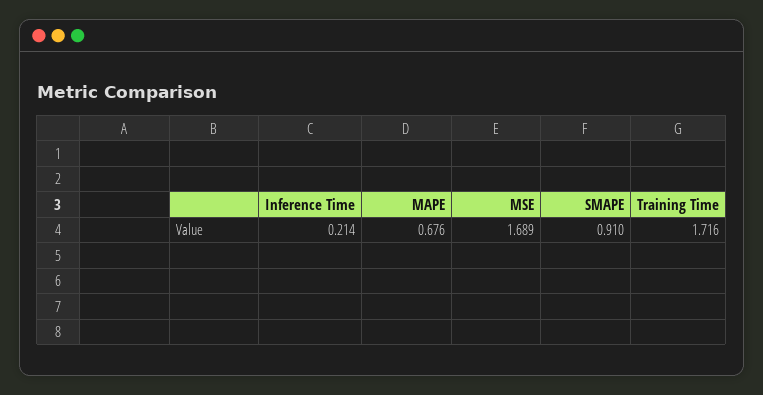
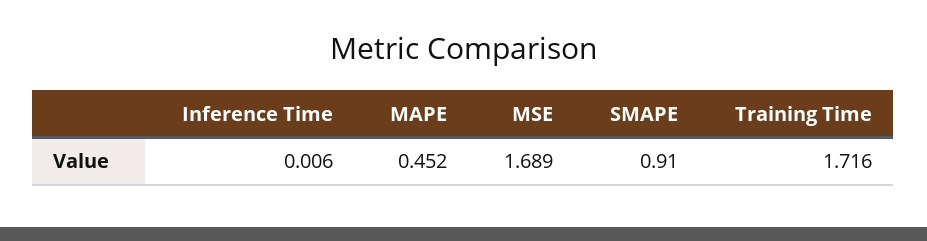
  {
-   "Inference Time": 0.214,
+   "Inference Time": 0.006,
-   "MAPE": 0.676,
+   "MAPE": 0.452,
    "MSE": 1.689,
    "SMAPE": 0.91,
    "Training Time": 1.716
  }

